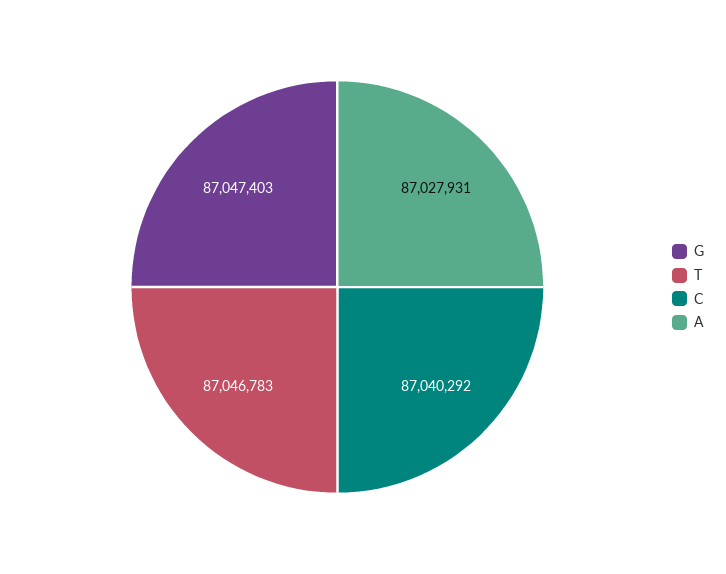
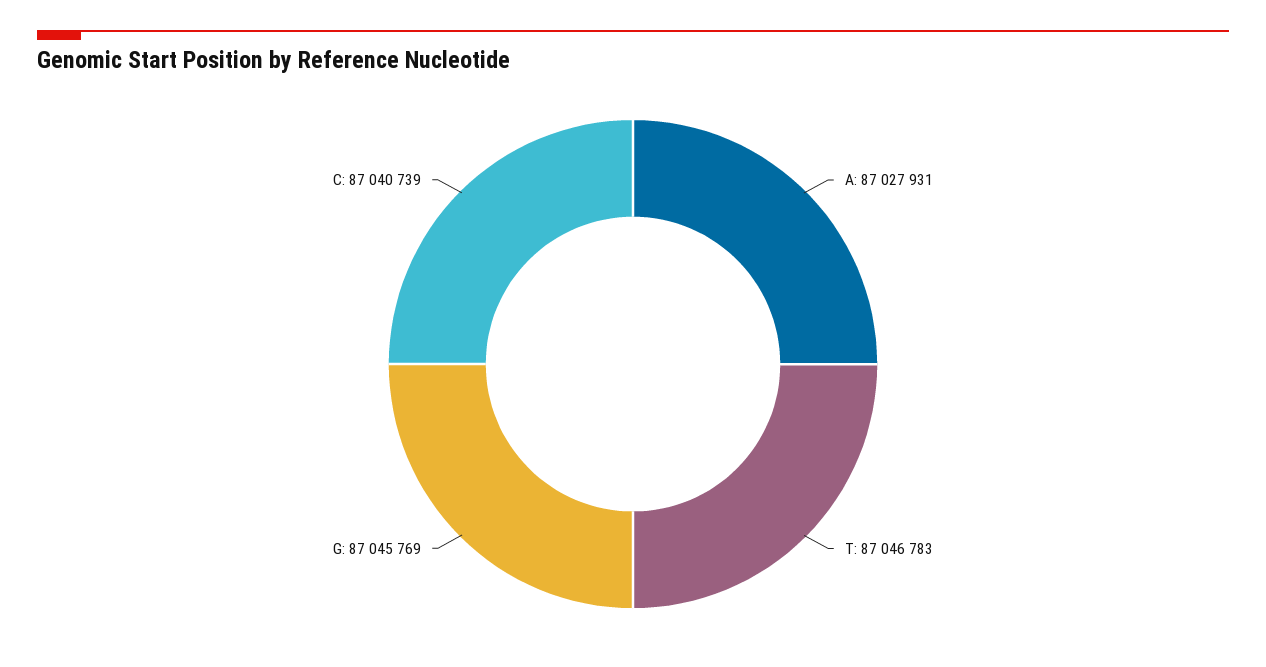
  {
-   "G": 87047403,
+   "G": 87045769,
    "T": 87046783,
-   "C": 87040292,
+   "C": 87040739,
    "A": 87027931
  }

